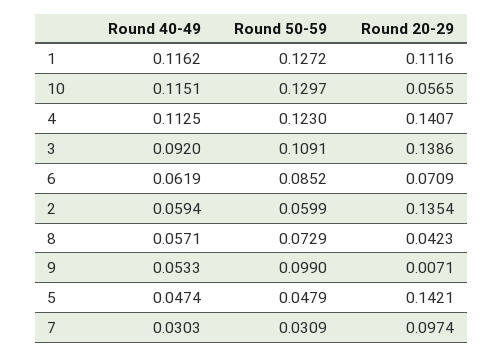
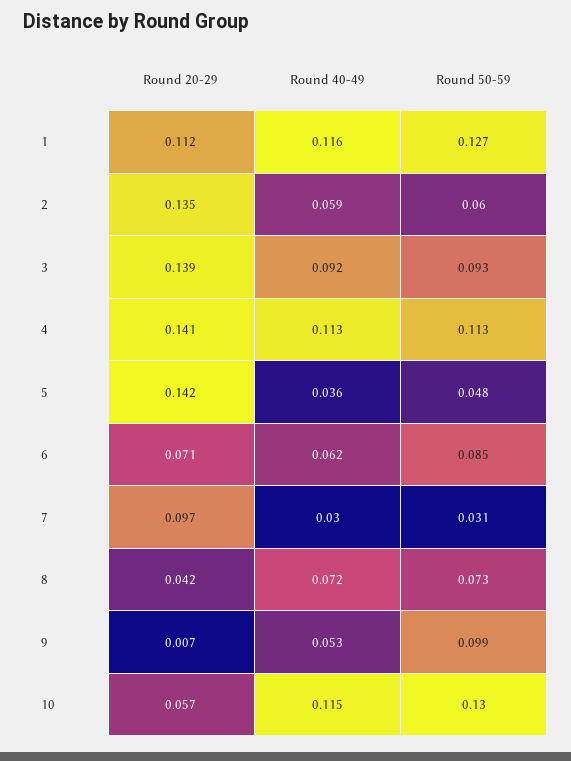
  {
    "Round 40-49": {
      "1": 0.1162,
      "10": 0.1151,
      "4": 0.1125,
      "3": 0.092,
      "6": 0.0619,
      "2": 0.0594,
-     "8": 0.0571,
+     "8": 0.072,
      "9": 0.0533,
-     "5": 0.0474,
+     "5": 0.036,
      "7": 0.0303
    },
    "Round 50-59": {
      "1": 0.1272,
      "10": 0.1297,
-     "4": 0.123,
+     "4": 0.113,
-     "3": 0.1091,
+     "3": 0.093,
      "6": 0.0852,
      "2": 0.0599,
      "8": 0.0729,
      "9": 0.099,
      "5": 0.0479,
      "7": 0.0309
    },
    "Round 20-29": {
      "1": 0.1116,
      "10": 0.0565,
      "4": 0.1407,
      "3": 0.1386,
      "6": 0.0709,
      "2": 0.1354,
      "8": 0.0423,
      "9": 0.0071,
      "5": 0.1421,
      "7": 0.0974
    }
  }

